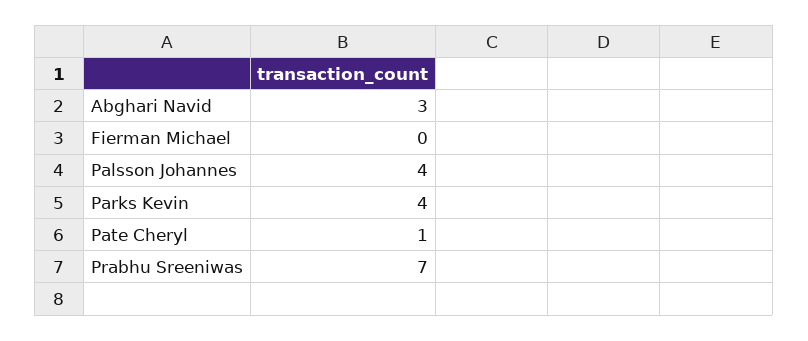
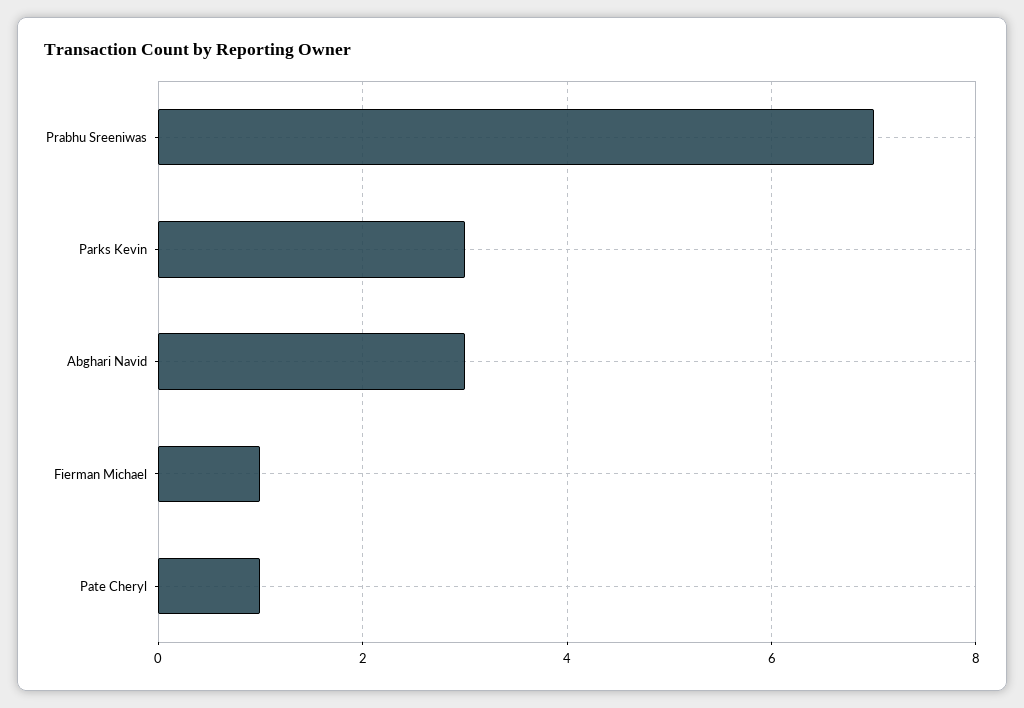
  {
    "Abghari Navid": 3,
-   "Fierman Michael": 0,
+   "Fierman Michael": 1,
-   "Palsson Johannes": 4,
-   "Parks Kevin": 4,
+   "Parks Kevin": 3,
    "Pate Cheryl": 1,
    "Prabhu Sreeniwas": 7
  }

